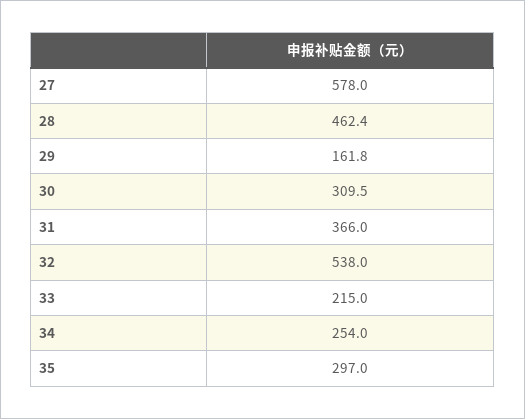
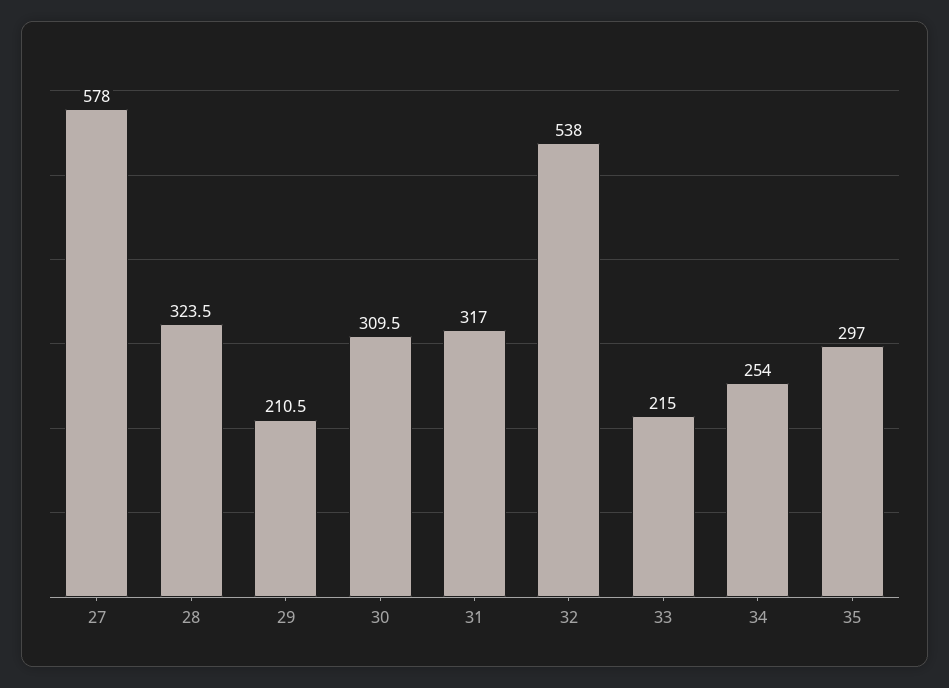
  {
    "27": 578,
-   "28": 462.4,
+   "28": 323.5,
-   "29": 161.8,
+   "29": 210.5,
    "30": 309.5,
-   "31": 366,
+   "31": 317,
    "32": 538,
    "33": 215,
    "34": 254,
    "35": 297
  }

